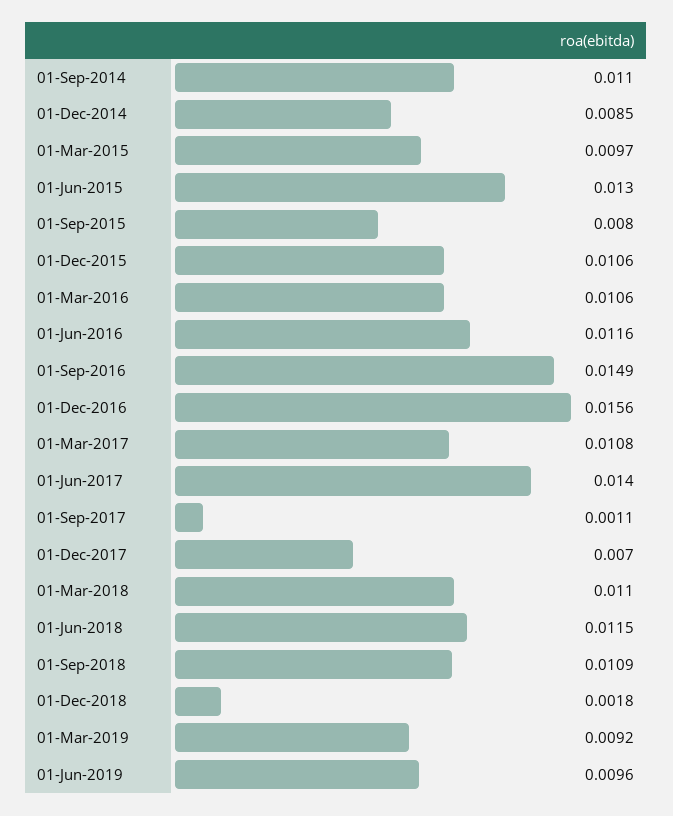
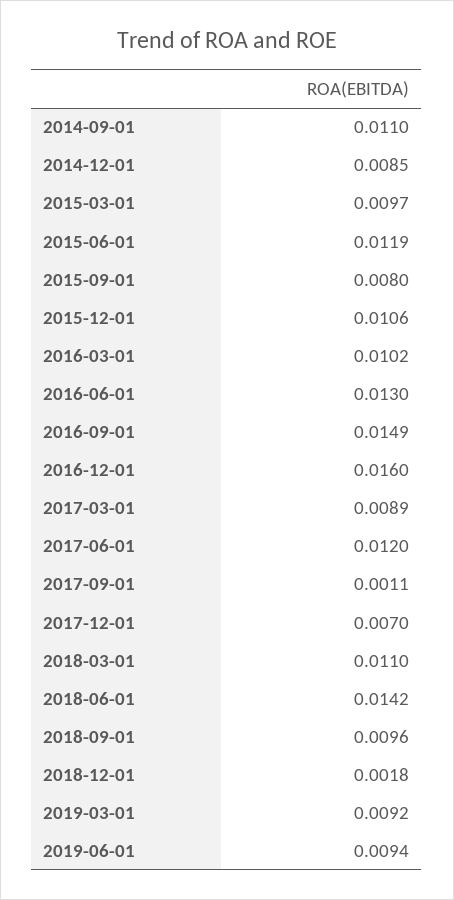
  {
    "01-Sep-2014": 0.011,
    "01-Dec-2014": 0.0085,
    "01-Mar-2015": 0.0097,
-   "01-Jun-2015": 0.013,
+   "01-Jun-2015": 0.0119,
    "01-Sep-2015": 0.008,
    "01-Dec-2015": 0.0106,
-   "01-Mar-2016": 0.0106,
+   "01-Mar-2016": 0.0102,
-   "01-Jun-2016": 0.0116,
+   "01-Jun-2016": 0.013,
    "01-Sep-2016": 0.0149,
-   "01-Dec-2016": 0.0156,
+   "01-Dec-2016": 0.016,
-   "01-Mar-2017": 0.0108,
+   "01-Mar-2017": 0.0089,
-   "01-Jun-2017": 0.014,
+   "01-Jun-2017": 0.012,
    "01-Sep-2017": 0.0011,
    "01-Dec-2017": 0.007,
    "01-Mar-2018": 0.011,
-   "01-Jun-2018": 0.0115,
+   "01-Jun-2018": 0.0142,
-   "01-Sep-2018": 0.0109,
+   "01-Sep-2018": 0.0096,
    "01-Dec-2018": 0.0018,
    "01-Mar-2019": 0.0092,
-   "01-Jun-2019": 0.0096
+   "01-Jun-2019": 0.0094
  }

